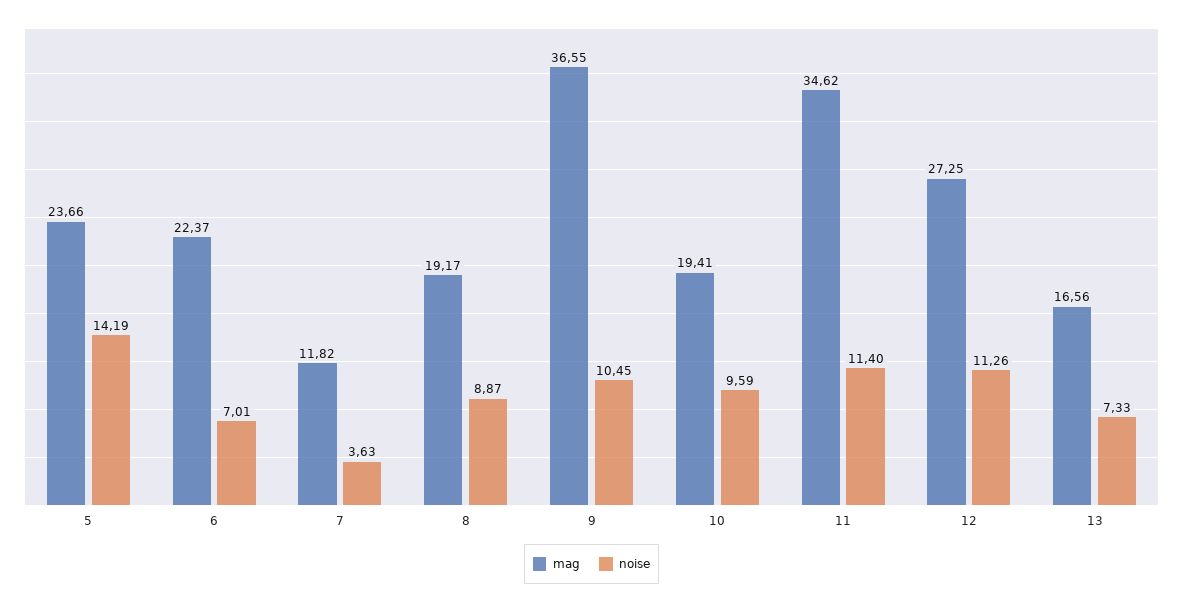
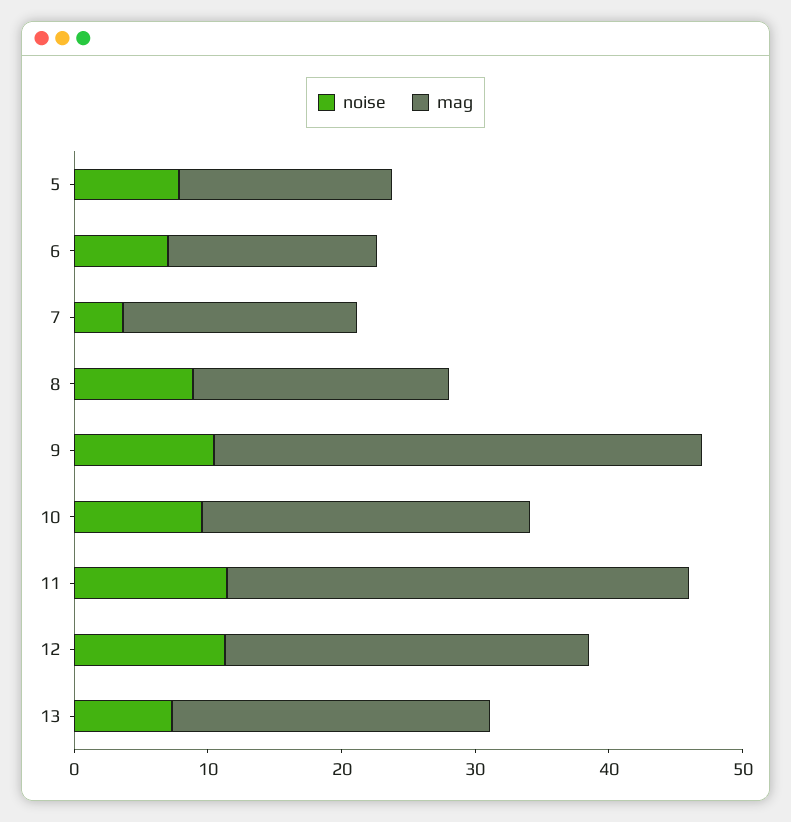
  {
    "mag": {
-     "5": 23.66,
+     "5": 16,
-     "6": 22.37,
+     "6": 16,
-     "7": 11.82,
+     "7": 18,
      "8": 19.17,
      "9": 36.55,
-     "10": 19.41,
+     "10": 24,
      "11": 34.62,
      "12": 27.25,
-     "13": 16.56
+     "13": 24
    },
    "noise": {
-     "5": 14.19,
+     "5": 8,
      "6": 7.01,
      "7": 3.63,
      "8": 8.87,
      "9": 10.45,
      "10": 9.59,
      "11": 11.4,
      "12": 11.26,
      "13": 7.33
    }
  }

